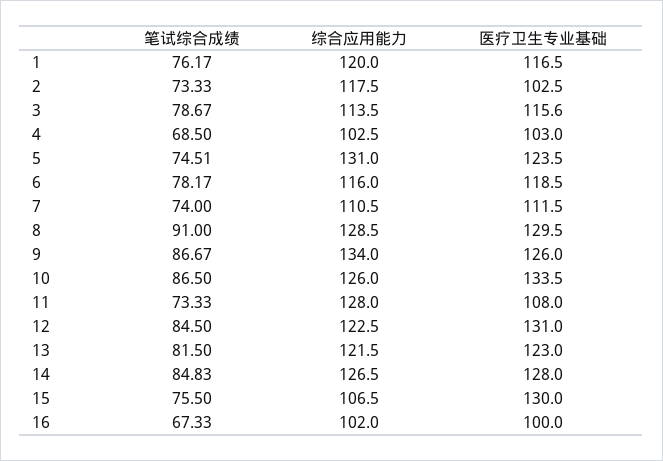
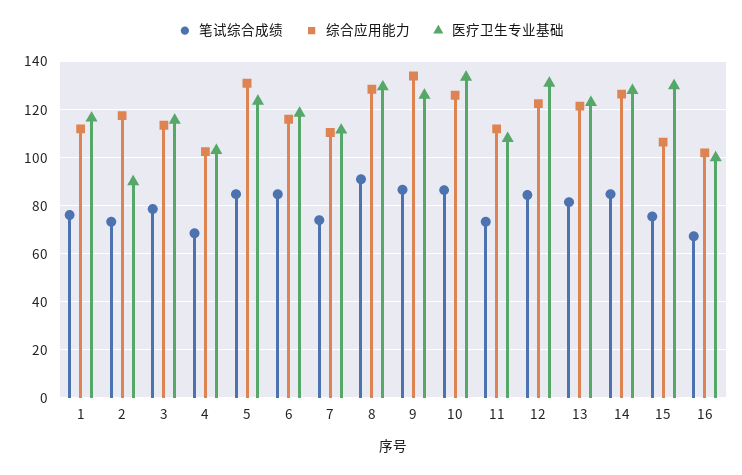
  {
    "笔试综合成绩": {
      "1": 76.17,
      "2": 73.33,
      "3": 78.67,
      "4": 68.5,
-     "5": 74.51,
+     "5": 85,
-     "6": 78.17,
+     "6": 85,
      "7": 74,
      "8": 91,
      "9": 86.67,
      "10": 86.5,
      "11": 73.33,
      "12": 84.5,
      "13": 81.5,
      "14": 84.83,
      "15": 75.5,
      "16": 67.33
    },
    "综合应用能力": {
-     "1": 120,
+     "1": 112.5,
      "2": 117.5,
      "3": 113.5,
      "4": 102.5,
      "5": 131,
      "6": 116,
      "7": 110.5,
      "8": 128.5,
      "9": 134,
      "10": 126,
-     "11": 128,
+     "11": 112.5,
      "12": 122.5,
      "13": 121.5,
      "14": 126.5,
      "15": 106.5,
      "16": 102
    },
    "医疗卫生专业基础": {
      "1": 116.5,
-     "2": 102.5,
+     "2": 90,
      "3": 115.6,
      "4": 103,
      "5": 123.5,
      "6": 118.5,
      "7": 111.5,
      "8": 129.5,
      "9": 126,
      "10": 133.5,
      "11": 108,
      "12": 131,
      "13": 123,
      "14": 128,
      "15": 130,
      "16": 100
    }
  }

